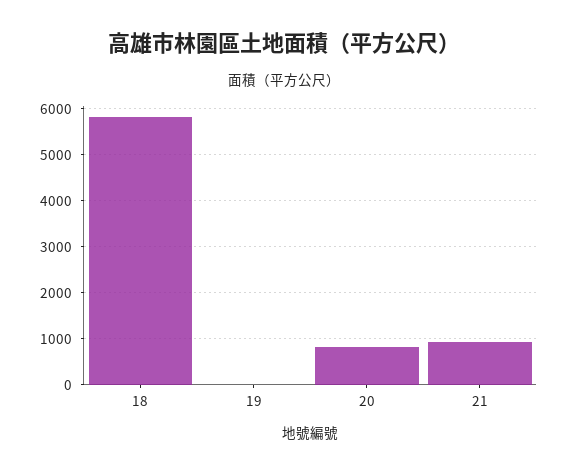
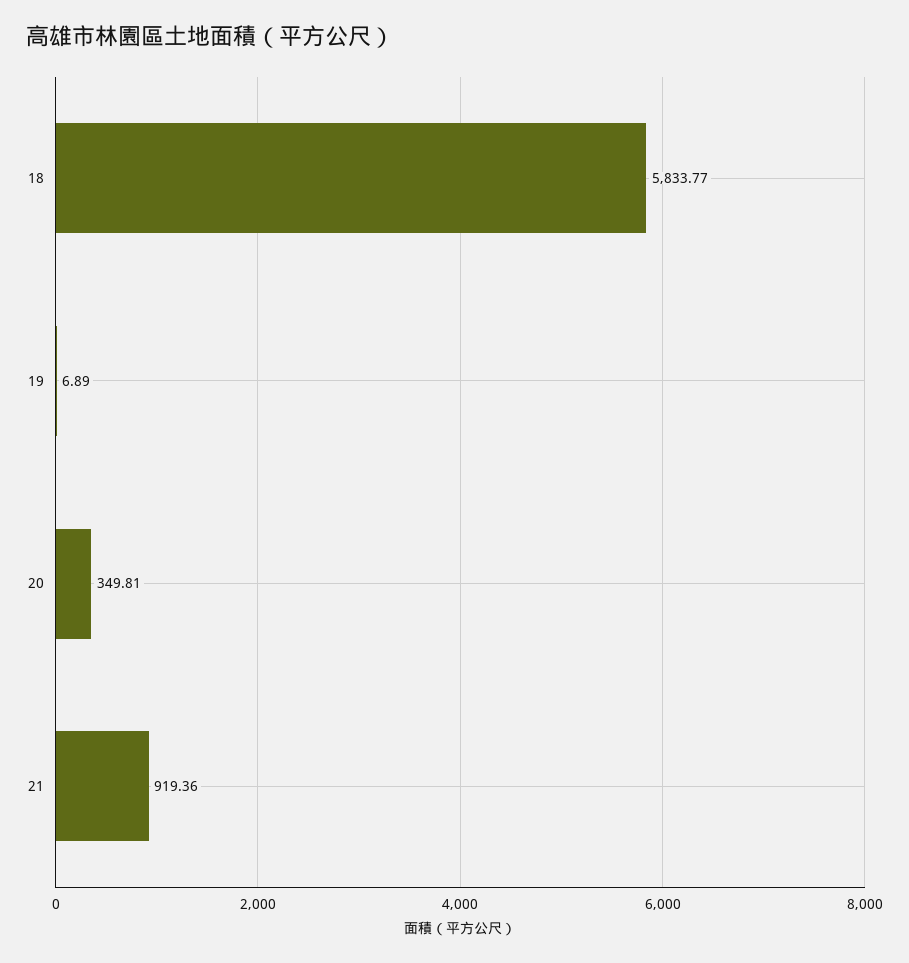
  {
    "18": 5833.77,
    "19": 6.89,
-   "20": 800,
+   "20": 349.81,
    "21": 919.36
  }

